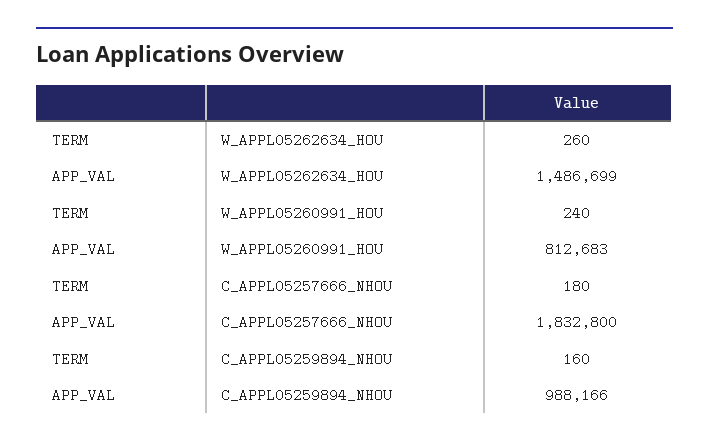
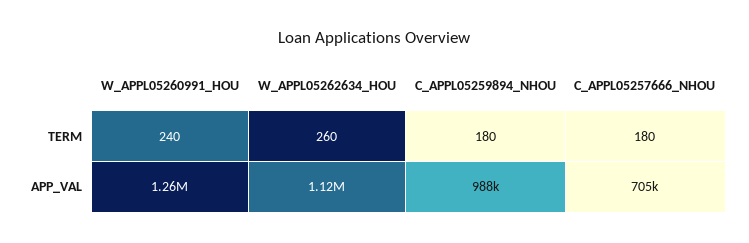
  {
    "TERM": {
      "W_APPL05262634_HOU": 260,
      "W_APPL05260991_HOU": 240,
      "C_APPL05257666_NHOU": 180,
-     "C_APPL05259894_NHOU": 160
+     "C_APPL05259894_NHOU": 180
    },
    "APP_VAL": {
-     "W_APPL05262634_HOU": 1486699,
+     "W_APPL05262634_HOU": 1120000,
-     "W_APPL05260991_HOU": 812683,
+     "W_APPL05260991_HOU": 1260000,
-     "C_APPL05257666_NHOU": 1832800,
+     "C_APPL05257666_NHOU": 705000,
      "C_APPL05259894_NHOU": 988166
    }
  }

